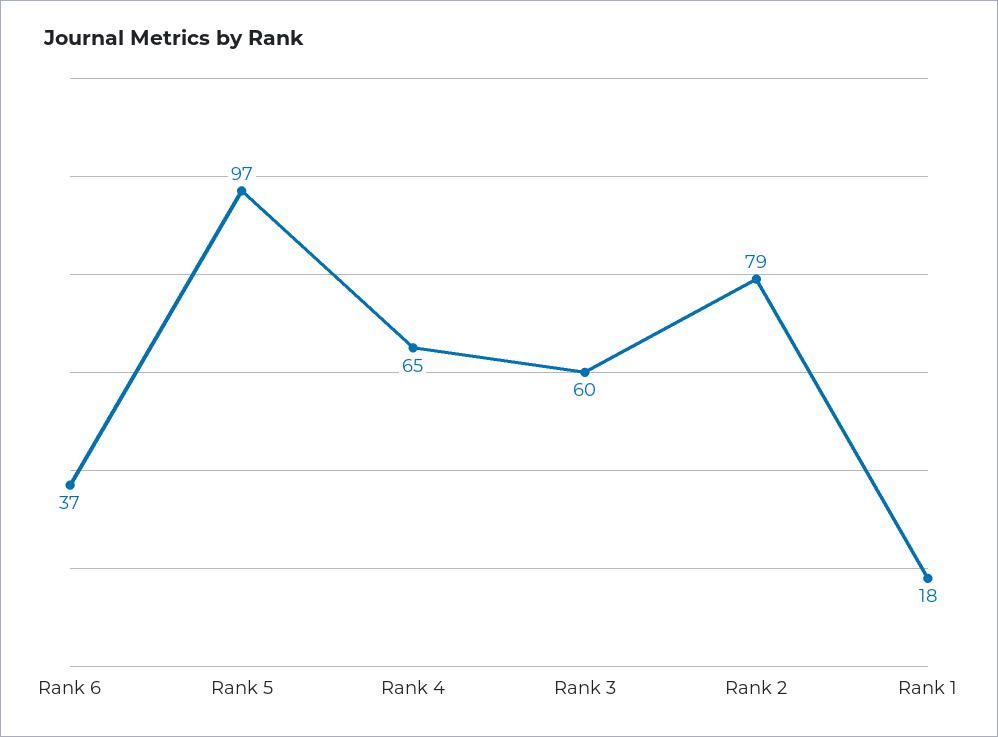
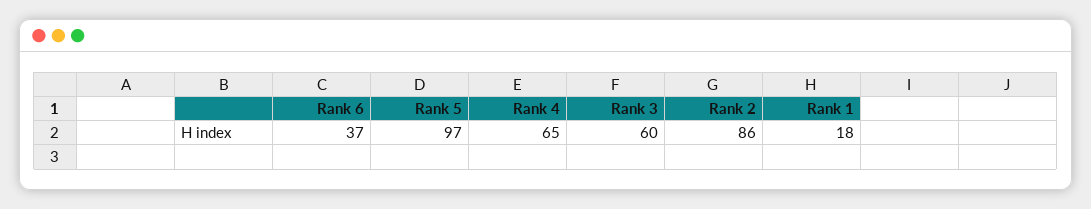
  {
    "Rank 6": 37,
    "Rank 5": 97,
    "Rank 4": 65,
    "Rank 3": 60,
-   "Rank 2": 79,
+   "Rank 2": 86,
    "Rank 1": 18
  }

